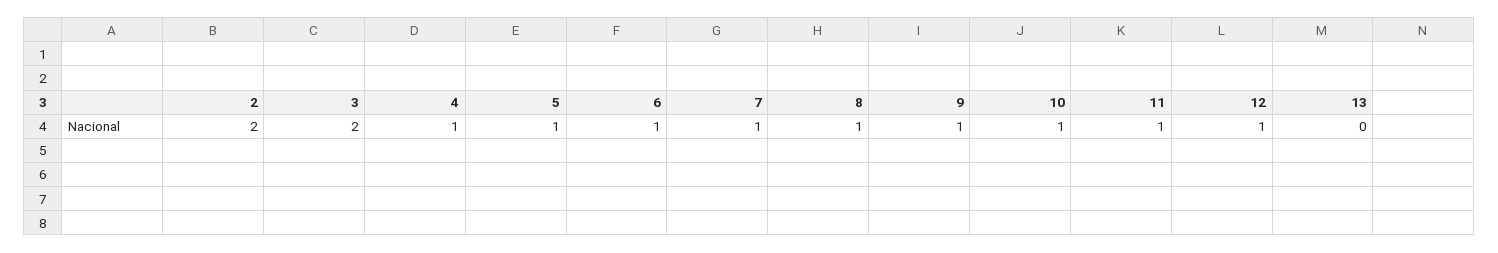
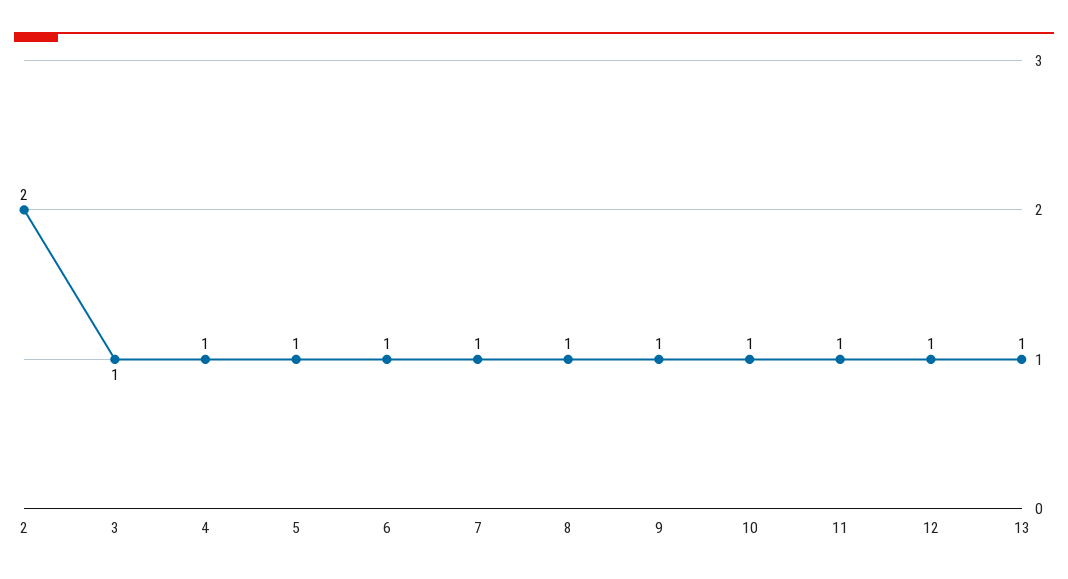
  {
    "2": 2,
-   "3": 2,
+   "3": 1,
    "4": 1,
    "5": 1,
    "6": 1,
    "7": 1,
    "8": 1,
    "9": 1,
    "10": 1,
    "11": 1,
    "12": 1,
-   "13": 0
+   "13": 1
  }

